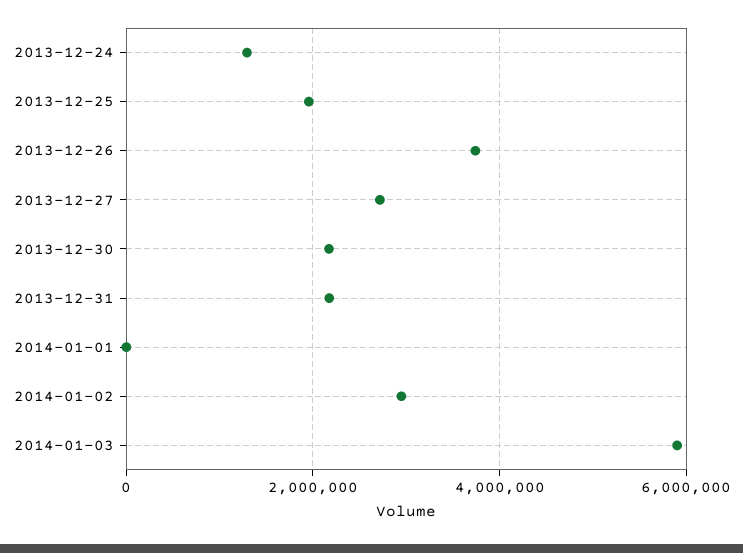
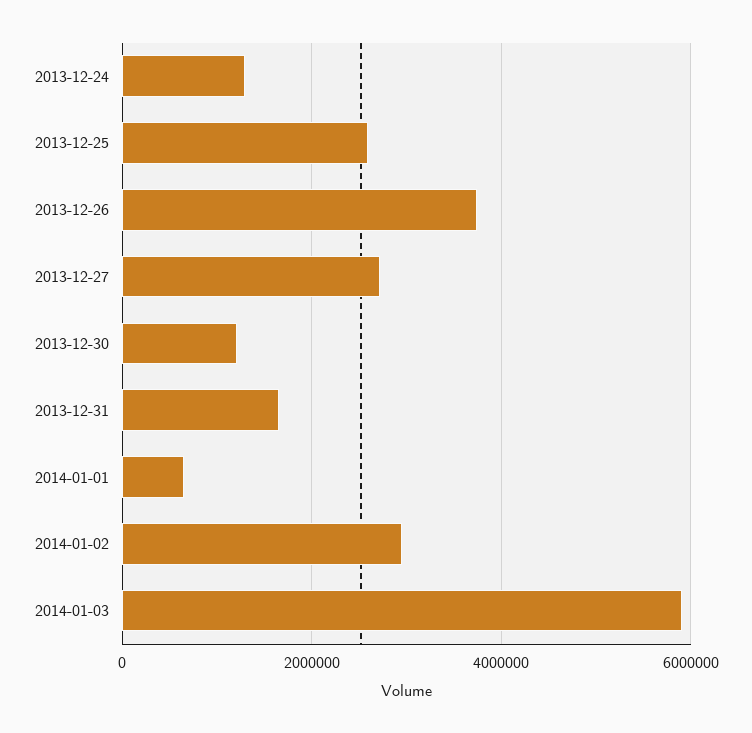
  {
    "2013-12-24": 1200000,
-   "2013-12-25": 2000000,
+   "2013-12-25": 2600000,
    "2013-12-26": 3800000,
    "2013-12-27": 2800000,
-   "2013-12-30": 2200000,
+   "2013-12-30": 1200000,
-   "2013-12-31": 2200000,
+   "2013-12-31": 1600000,
-   "2014-01-01": 0,
+   "2014-01-01": 600000,
    "2014-01-02": 3000000,
    "2014-01-03": 6000000
  }

